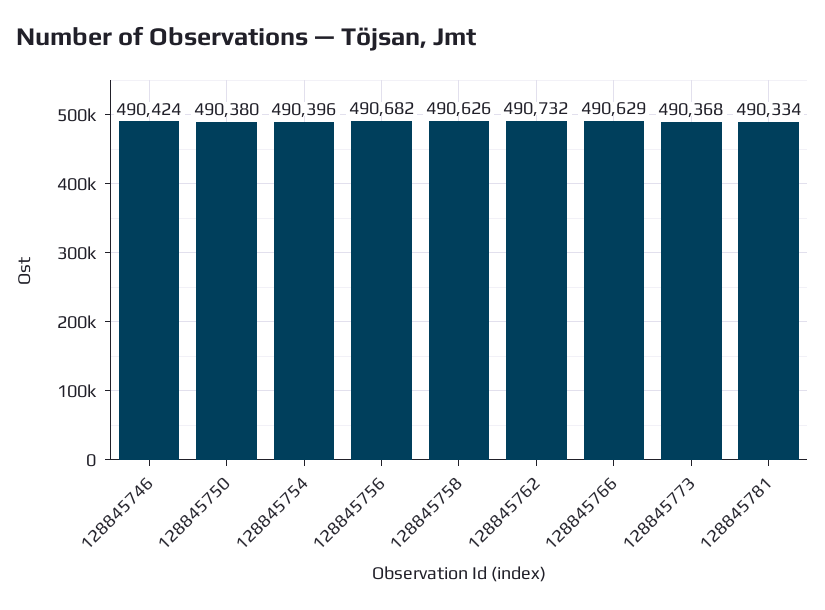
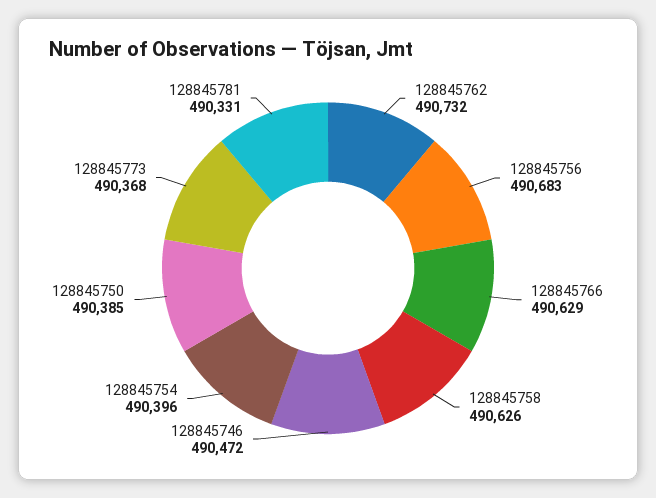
  {
-   "128845746": 490424,
+   "128845746": 490472,
-   "128845750": 490380,
+   "128845750": 490385,
    "128845754": 490396,
-   "128845756": 490682,
+   "128845756": 490683,
    "128845758": 490626,
    "128845762": 490732,
    "128845766": 490629,
    "128845773": 490368,
-   "128845781": 490334
+   "128845781": 490331
  }

